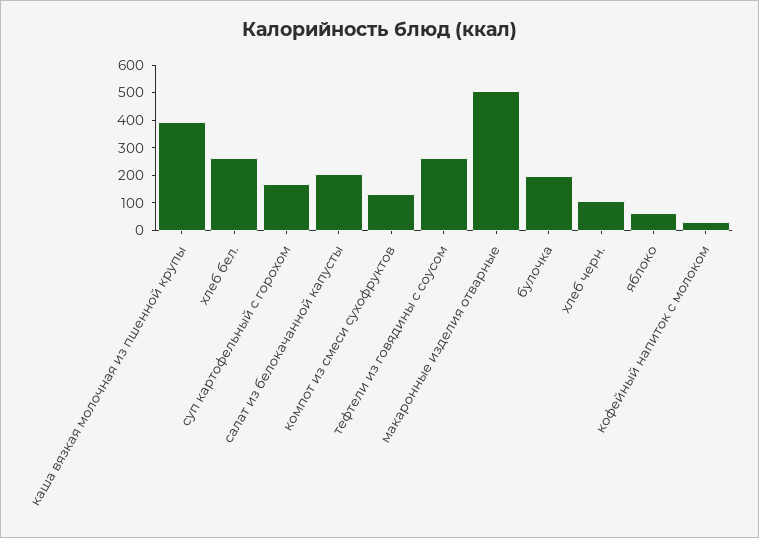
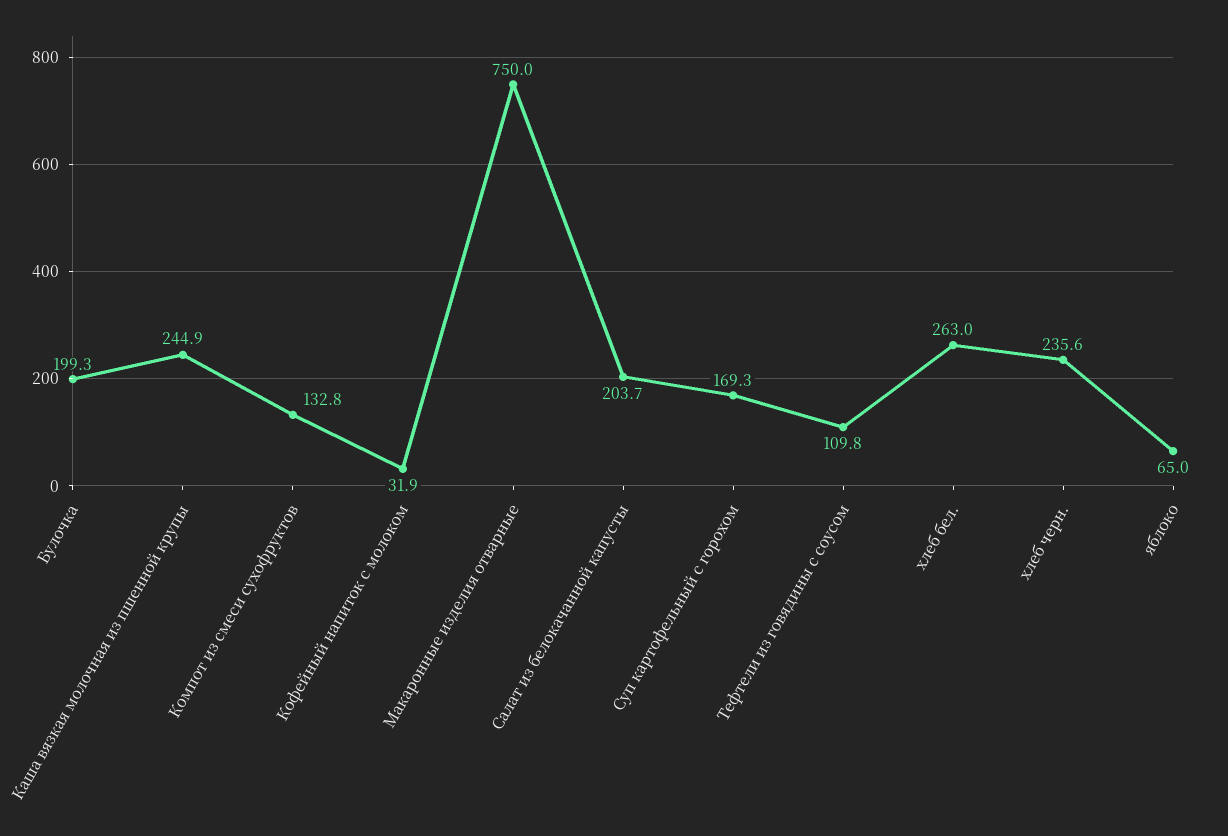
  {
-   "каша вязкая молочная из пшенной крупы": 400,
+   "каша вязкая молочная из пшенной крупы": 244.9,
    "хлеб бел.": 263,
    "суп картофельный с горохом": 169.3,
    "салат из белокачанной капусты": 203.7,
    "компот из смеси сухофруктов": 132.8,
-   "тефтели из говядины с соусом": 250,
+   "тефтели из говядины с соусом": 109.8,
-   "макаронные изделия отварные": 500,
+   "макаронные изделия отварные": 750,
    "булочка": 199.3,
-   "хлеб черн.": 100,
+   "хлеб черн.": 235.6,
    "яблоко": 65,
    "кофейный напиток с молоком": 31.9
  }

